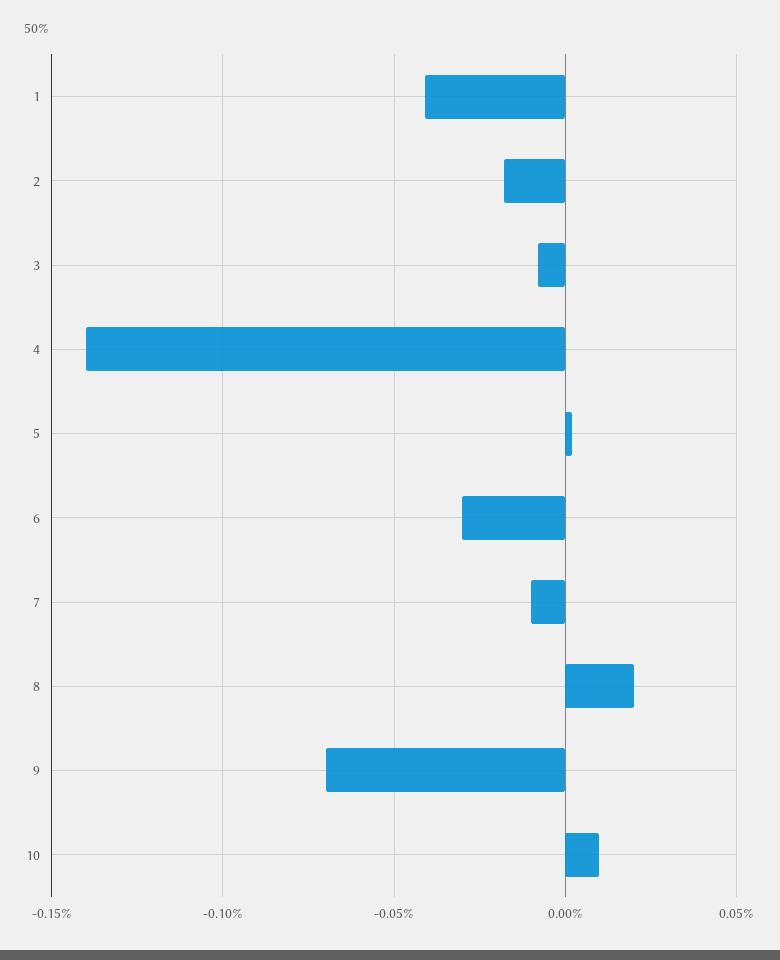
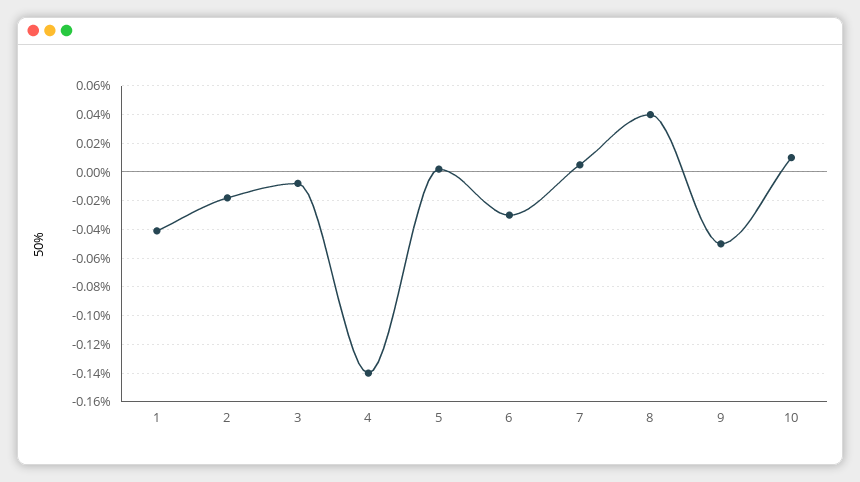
  {
    "1": -0.04,
    "2": -0.02,
    "3": -0.01,
    "4": -0.14,
    "5": 0,
    "6": -0.03,
-   "7": -0.01,
+   "7": 0.005,
-   "8": 0.02,
+   "8": 0.04,
-   "9": -0.07,
+   "9": -0.05,
    "10": 0.01
  }

